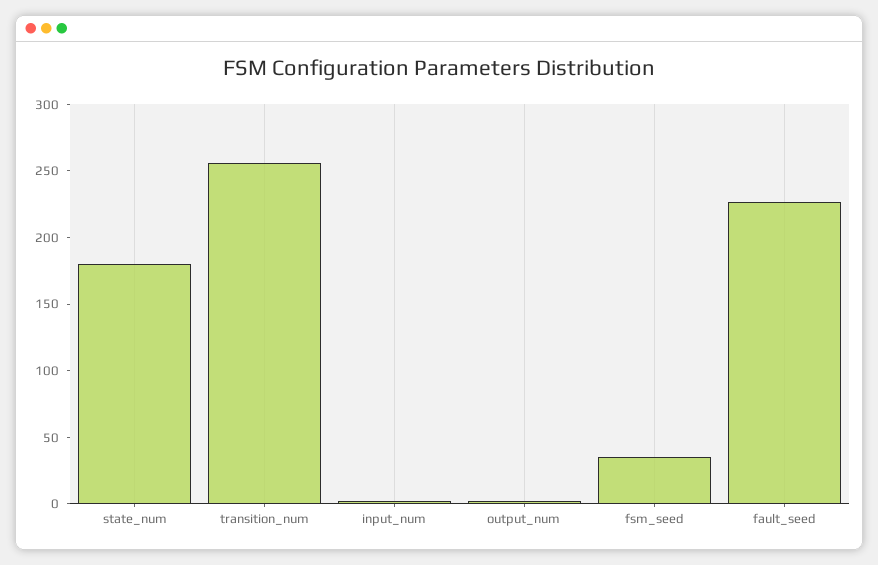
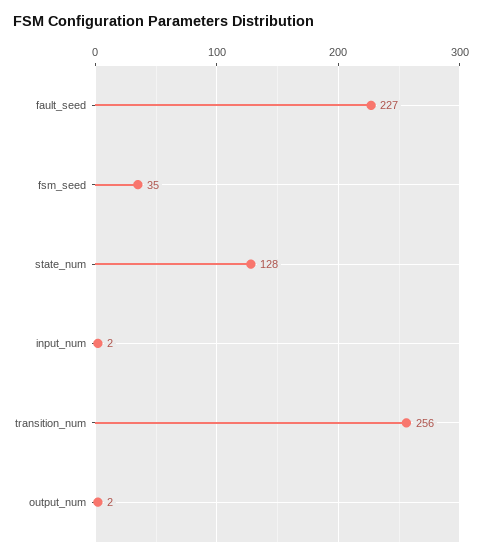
  {
-   "state_num": 180,
+   "state_num": 128,
    "transition_num": 256,
    "input_num": 2,
    "output_num": 2,
    "fsm_seed": 35,
    "fault_seed": 227
  }

